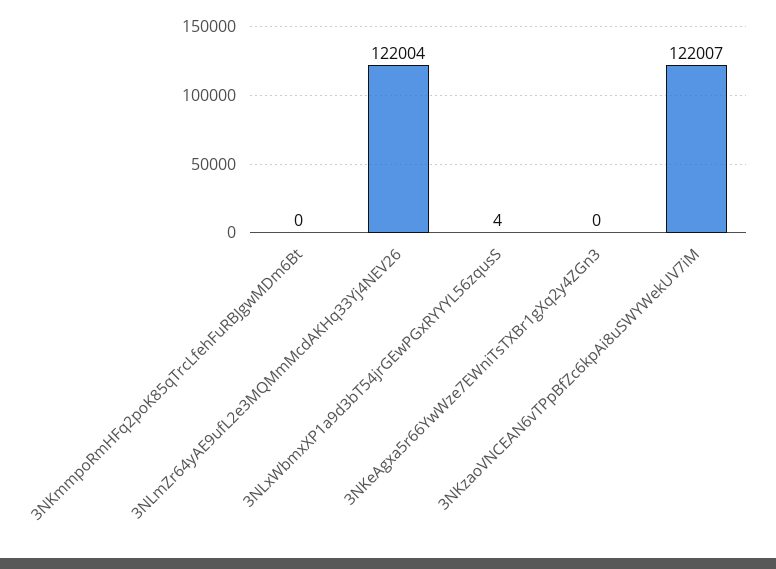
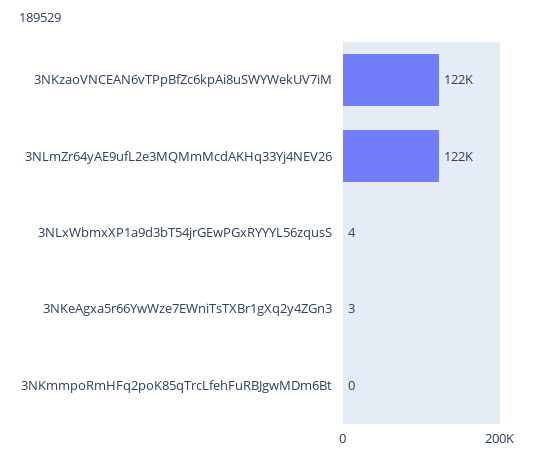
  {
    "3NKmmpoRmHFq2poK85qTrcLfehFuRBJgwMDm6Bt": 0,
    "3NLmZr64yAE9ufL2e3MQMmMcdAKHq33Yj4NEV26": 122004,
    "3NLxWbmxXP1a9d3bT54jrGEwPGxRYYYL56zqusS": 4,
-   "3NKeAgxa5r66YwWze7EWniTsTXBr1gXq2y4ZGn3": 0,
+   "3NKeAgxa5r66YwWze7EWniTsTXBr1gXq2y4ZGn3": 3,
    "3NKzaoVNCEAN6vTPpBfZc6kpAi8uSWYWekUV7iM": 122007
  }

